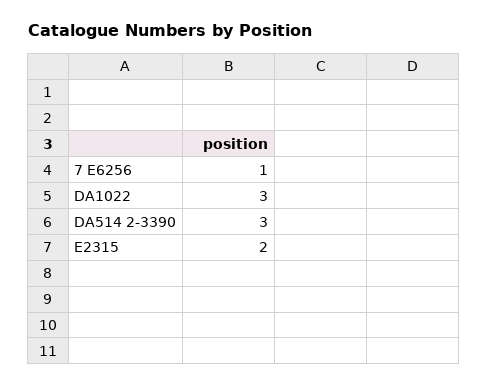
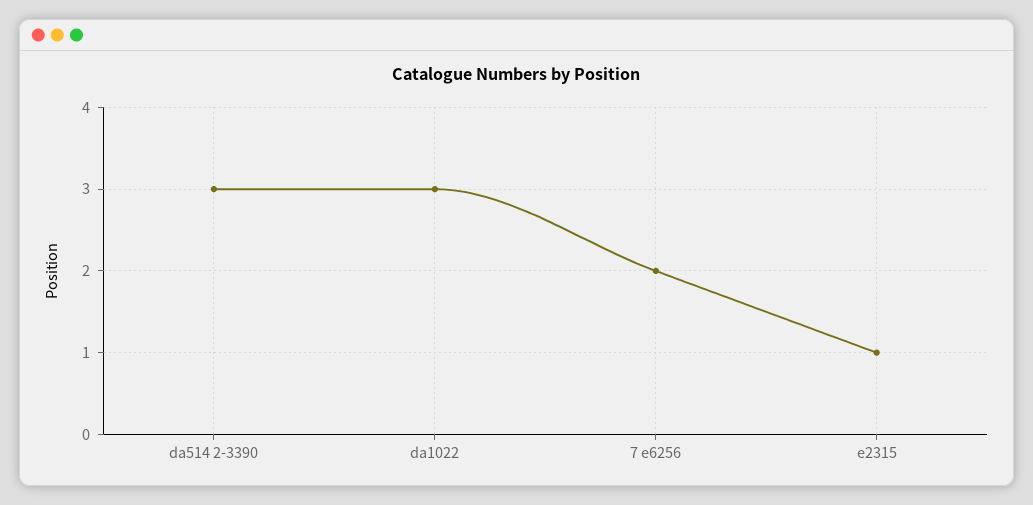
  {
-   "7 E6256": 1,
+   "7 E6256": 2,
    "DA1022": 3,
    "DA514 2-3390": 3,
-   "E2315": 2
+   "E2315": 1
  }

